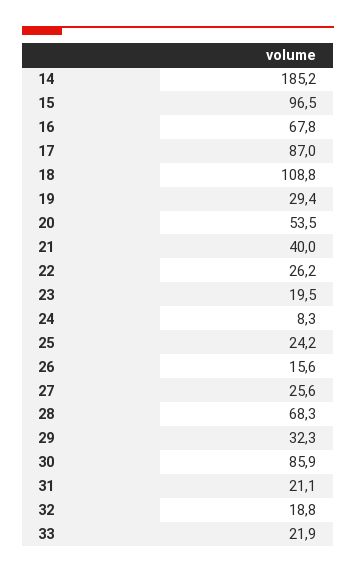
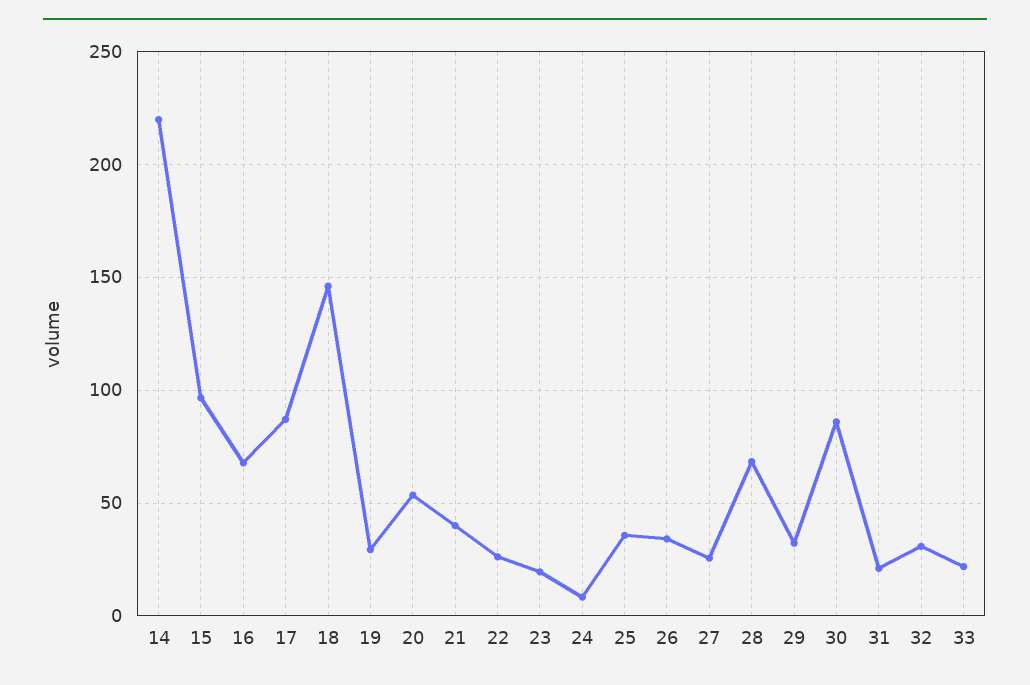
  {
-   "14": 185.2,
+   "14": 220,
    "15": 96.5,
    "16": 67.8,
    "17": 87,
-   "18": 108.8,
+   "18": 145,
    "19": 29.4,
    "20": 53.5,
    "21": 40,
    "22": 26.2,
    "23": 19.5,
    "24": 8.3,
-   "25": 24.2,
+   "25": 35,
-   "26": 15.6,
+   "26": 35,
    "27": 25.6,
    "28": 68.3,
    "29": 32.3,
    "30": 85.9,
    "31": 21.1,
-   "32": 18.8,
+   "32": 30,
    "33": 21.9
  }

